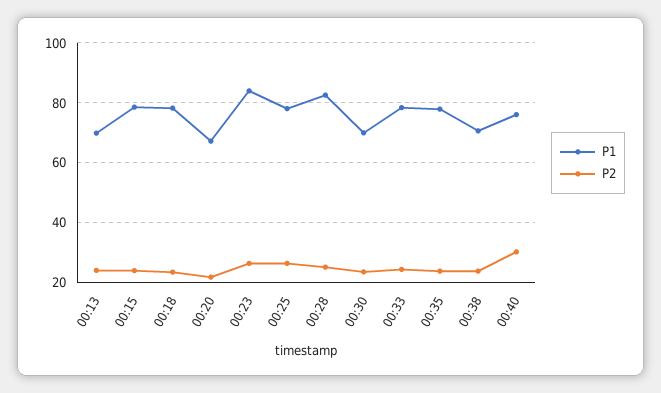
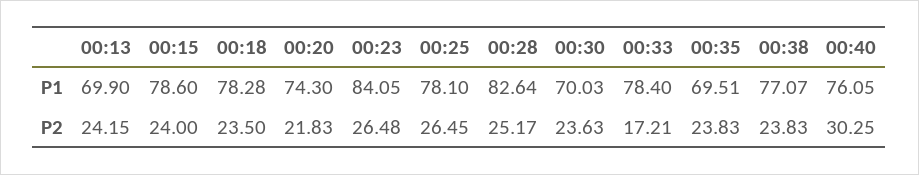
  {
    "P1": {
      "00:13": 69.9,
      "00:15": 78.6,
      "00:18": 78.28,
-     "00:20": 67.5,
+     "00:20": 74.3,
      "00:23": 84.05,
      "00:25": 78.1,
      "00:28": 82.64,
      "00:30": 70.03,
      "00:33": 78.4,
-     "00:35": 77.5,
+     "00:35": 69.51,
-     "00:38": 70,
+     "00:38": 77.07,
      "00:40": 76.05
    },
    "P2": {
      "00:13": 24.15,
      "00:15": 24,
      "00:18": 23.5,
      "00:20": 21.83,
      "00:23": 26.48,
      "00:25": 26.45,
      "00:28": 25.17,
      "00:30": 23.63,
-     "00:33": 25,
+     "00:33": 17.21,
      "00:35": 23.83,
      "00:38": 23.83,
      "00:40": 30.25
    }
  }

